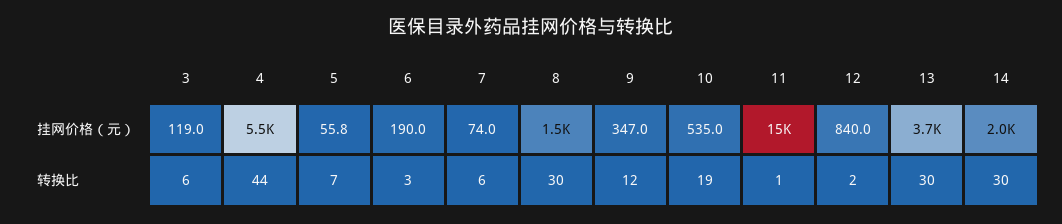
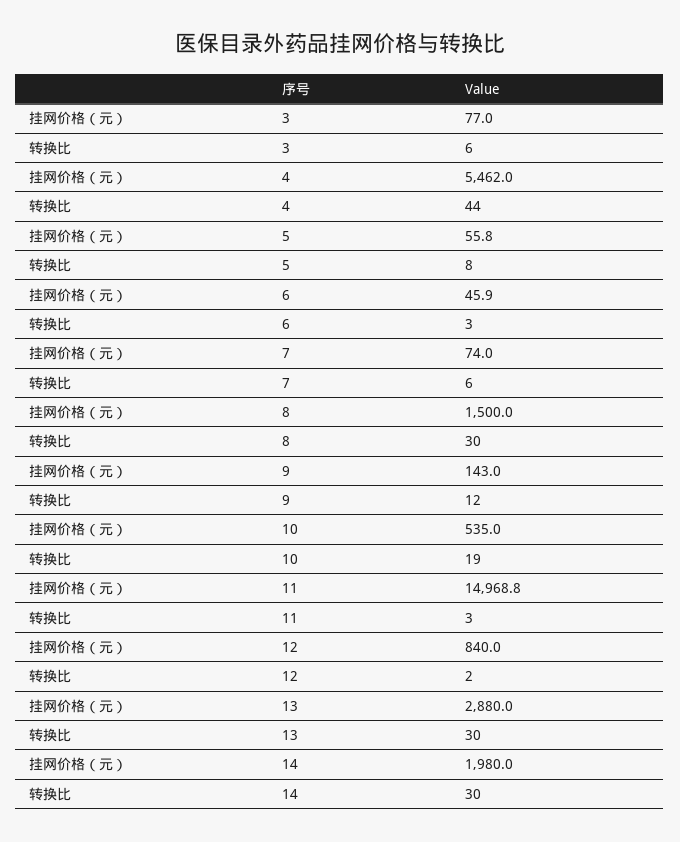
  {
    "3": {
-     "挂网价格（元）": 119,
+     "挂网价格（元）": 77,
      "转换比": 6
    },
    "4": {
      "挂网价格（元）": 5462,
      "转换比": 44
    },
    "5": {
      "挂网价格（元）": 55.8,
-     "转换比": 7
+     "转换比": 8
    },
    "6": {
-     "挂网价格（元）": 190,
+     "挂网价格（元）": 45.9,
      "转换比": 3
    },
    "7": {
      "挂网价格（元）": 74,
      "转换比": 6
    },
    "8": {
      "挂网价格（元）": 1500,
      "转换比": 30
    },
    "9": {
-     "挂网价格（元）": 347,
+     "挂网价格（元）": 143,
      "转换比": 12
    },
    "10": {
      "挂网价格（元）": 535,
      "转换比": 19
    },
    "11": {
      "挂网价格（元）": 14968.8,
-     "转换比": 1
+     "转换比": 3
    },
    "12": {
      "挂网价格（元）": 840,
      "转换比": 2
    },
    "13": {
-     "挂网价格（元）": 3700,
+     "挂网价格（元）": 2880,
      "转换比": 30
    },
    "14": {
      "挂网价格（元）": 1980,
      "转换比": 30
    }
  }

